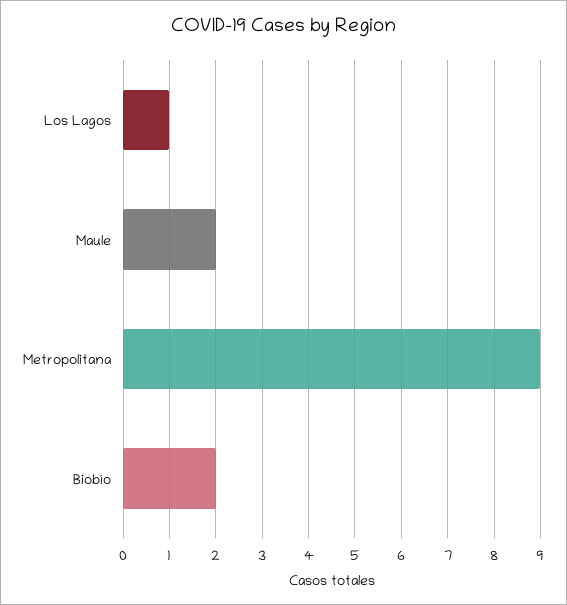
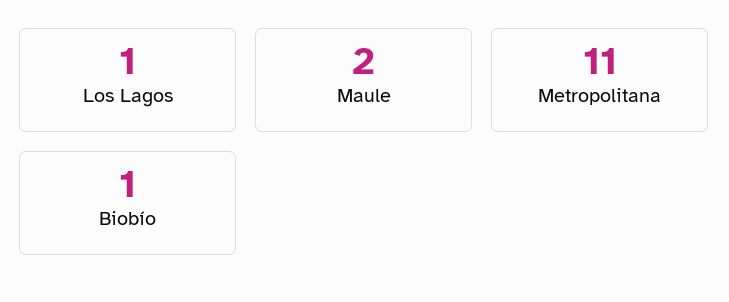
  {
    "Los Lagos": 1,
    "Maule": 2,
-   "Metropolitana": 9,
+   "Metropolitana": 11,
-   "Biobío": 2
+   "Biobío": 1
  }

